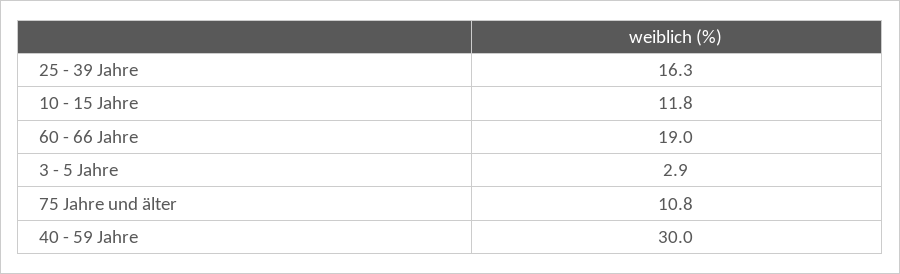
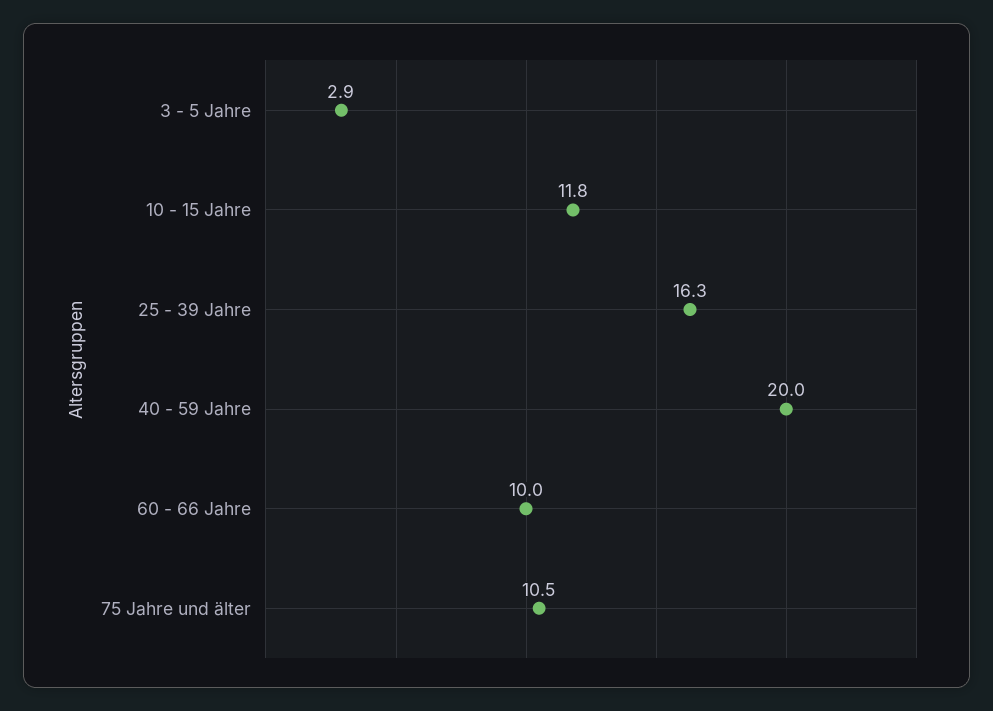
  {
    "25 - 39 Jahre": 16.3,
    "10 - 15 Jahre": 11.8,
-   "60 - 66 Jahre": 19,
+   "60 - 66 Jahre": 10,
    "3 - 5 Jahre": 2.9,
-   "75 Jahre und älter": 10.8,
+   "75 Jahre und älter": 10.5,
-   "40 - 59 Jahre": 30
+   "40 - 59 Jahre": 20
  }

